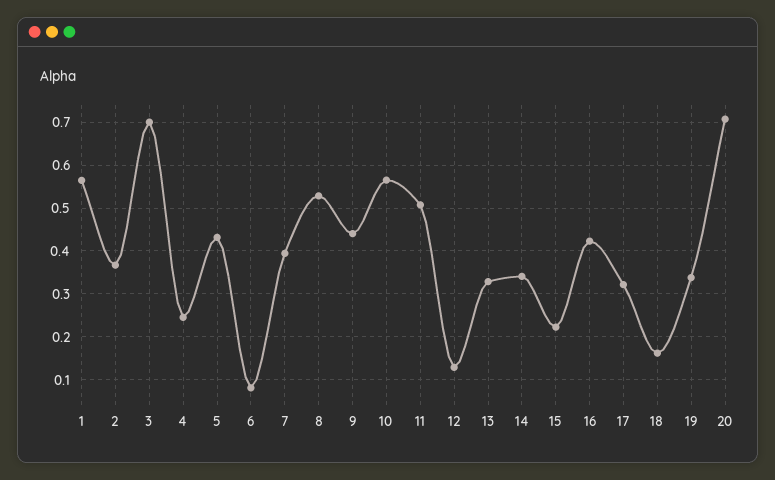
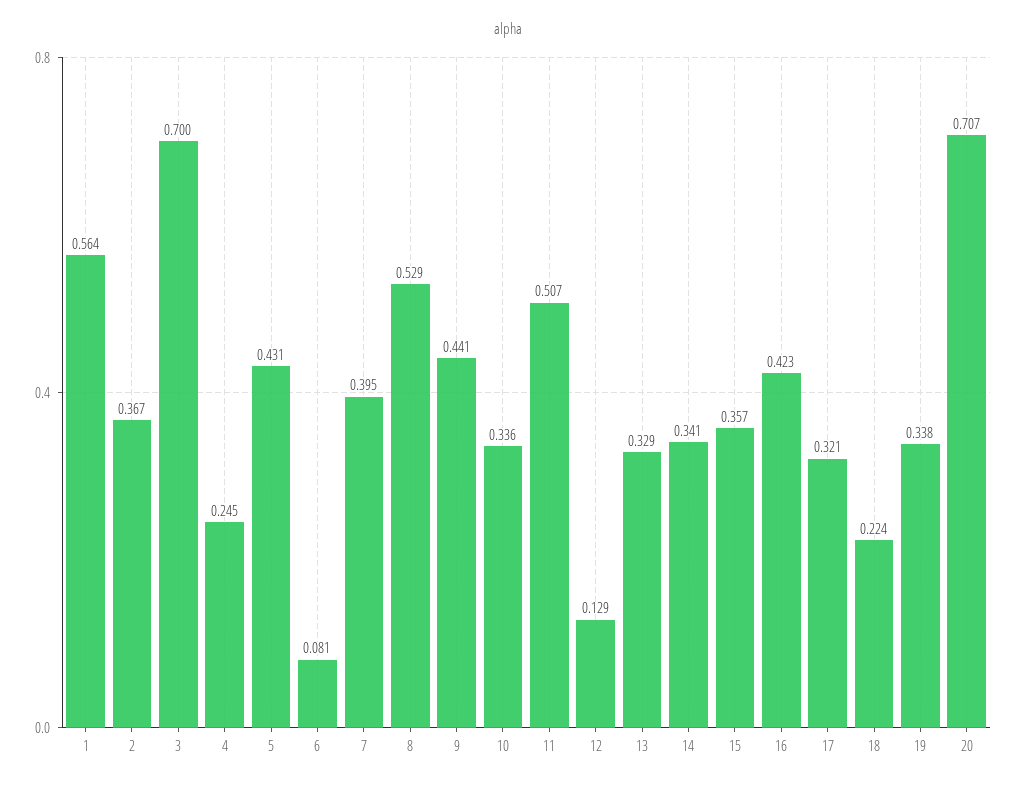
  {
    "1": 0.564,
    "2": 0.367,
    "3": 0.7,
    "4": 0.245,
    "5": 0.431,
    "6": 0.081,
    "7": 0.395,
    "8": 0.529,
    "9": 0.441,
-   "10": 0.56,
+   "10": 0.336,
    "11": 0.507,
    "12": 0.129,
    "13": 0.329,
    "14": 0.341,
-   "15": 0.22,
+   "15": 0.357,
    "16": 0.423,
    "17": 0.321,
-   "18": 0.16,
+   "18": 0.224,
    "19": 0.338,
    "20": 0.707
  }

